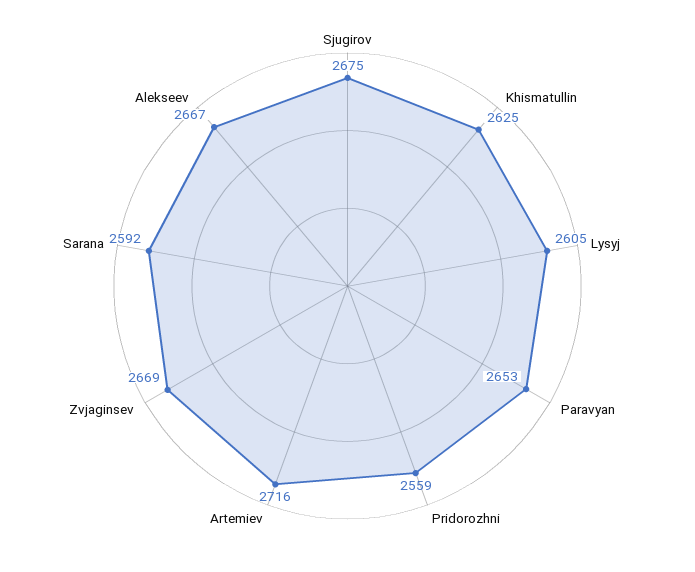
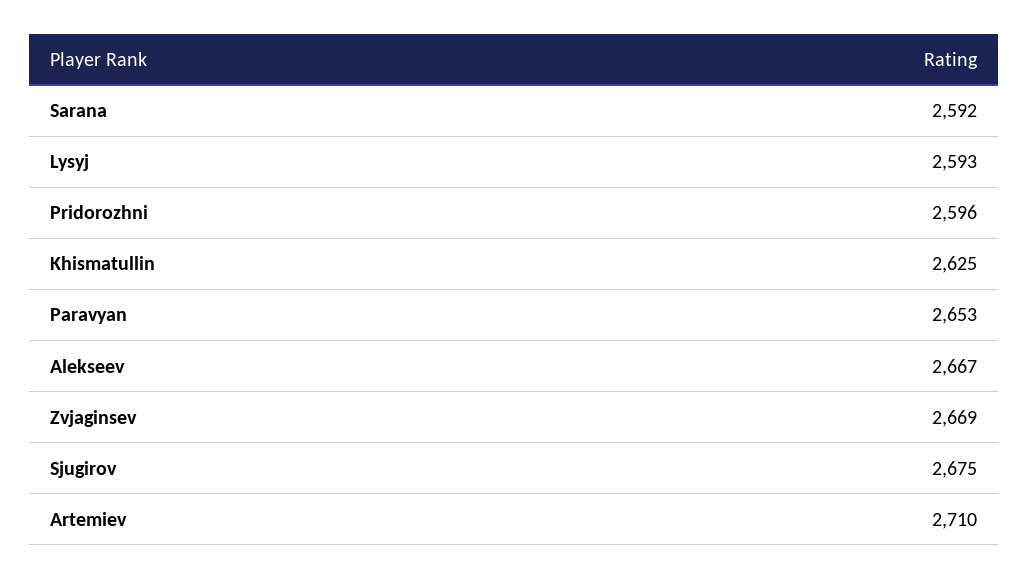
  {
    "Sjugirov": 2675,
    "Khismatullin": 2625,
-   "Lysyj": 2605,
+   "Lysyj": 2593,
    "Paravyan": 2653,
-   "Pridorozhni": 2559,
+   "Pridorozhni": 2596,
-   "Artemiev": 2716,
+   "Artemiev": 2710,
    "Zvjaginsev": 2669,
    "Sarana": 2592,
    "Alekseev": 2667
  }

